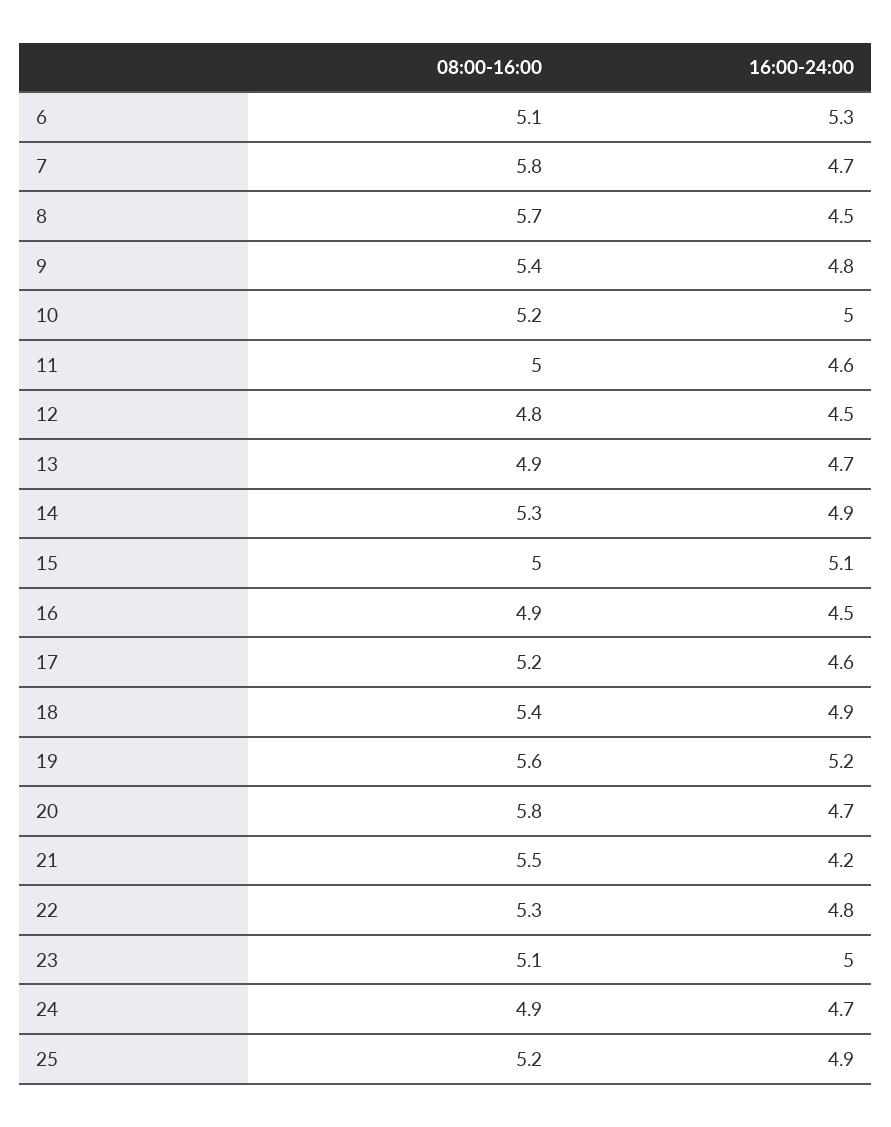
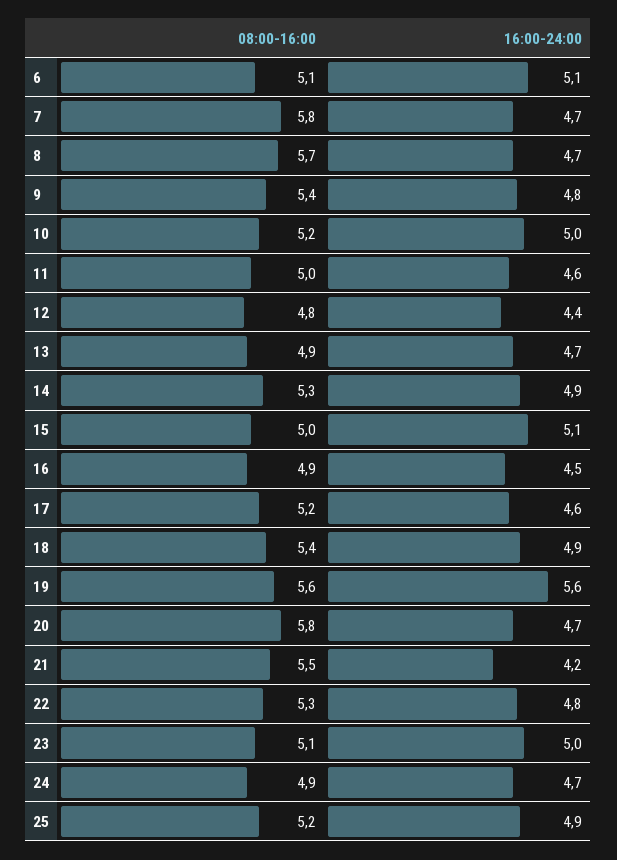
  {
    "08:00-16:00": {
      "6": 5.1,
      "7": 5.8,
      "8": 5.7,
      "9": 5.4,
      "10": 5.2,
      "11": 5,
      "12": 4.8,
      "13": 4.9,
      "14": 5.3,
      "15": 5,
      "16": 4.9,
      "17": 5.2,
      "18": 5.4,
      "19": 5.6,
      "20": 5.8,
      "21": 5.5,
      "22": 5.3,
      "23": 5.1,
      "24": 4.9,
      "25": 5.2
    },
    "16:00-24:00": {
-     "6": 5.3,
+     "6": 5.1,
      "7": 4.7,
-     "8": 4.5,
+     "8": 4.7,
      "9": 4.8,
      "10": 5,
      "11": 4.6,
-     "12": 4.5,
+     "12": 4.4,
      "13": 4.7,
      "14": 4.9,
      "15": 5.1,
      "16": 4.5,
      "17": 4.6,
      "18": 4.9,
-     "19": 5.2,
+     "19": 5.6,
      "20": 4.7,
      "21": 4.2,
      "22": 4.8,
      "23": 5,
      "24": 4.7,
      "25": 4.9
    }
  }

